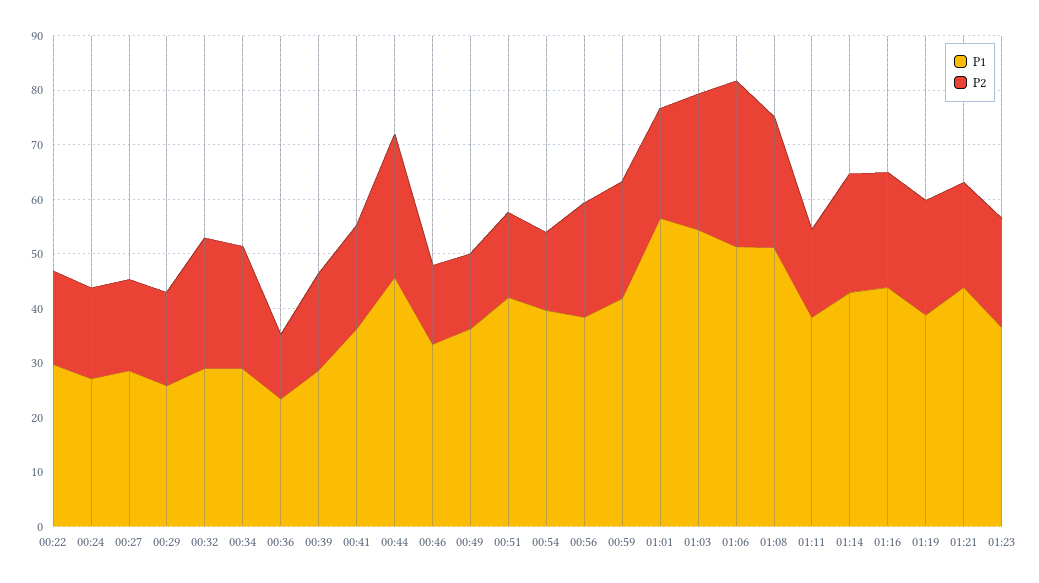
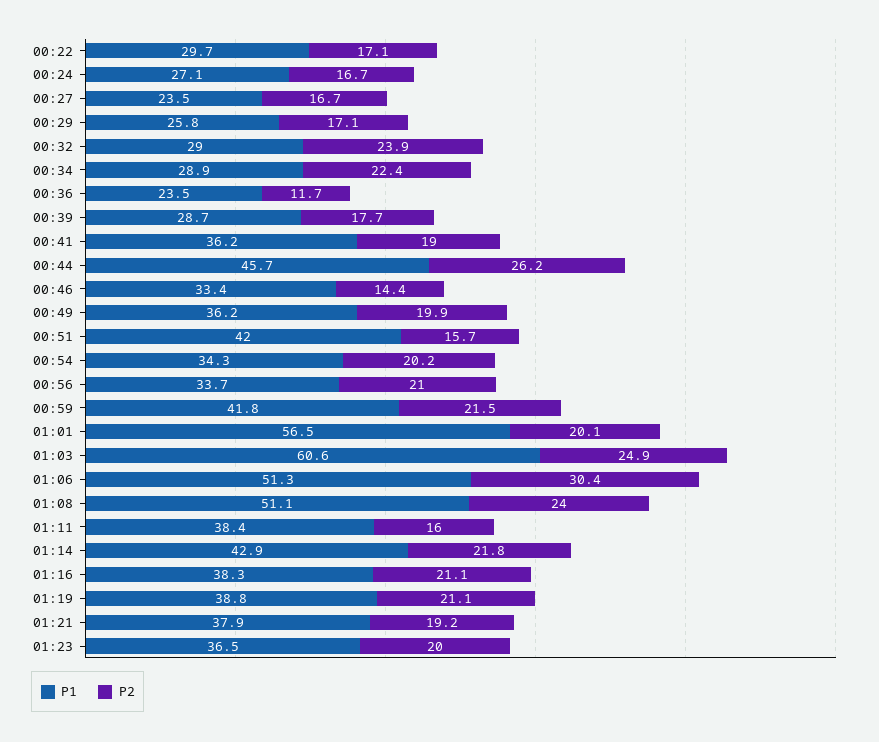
  {
    "P1": {
      "00:22": 29.7,
      "00:24": 27.1,
-     "00:27": 28,
+     "00:27": 23.5,
      "00:29": 25.8,
      "00:32": 29,
      "00:34": 28.9,
      "00:36": 23.5,
      "00:39": 28.7,
      "00:41": 36.2,
      "00:44": 45.7,
      "00:46": 33.4,
      "00:49": 36.2,
      "00:51": 42,
-     "00:54": 40,
+     "00:54": 34.3,
-     "00:56": 38,
+     "00:56": 33.7,
      "00:59": 41.8,
      "01:01": 56.5,
-     "01:03": 54,
+     "01:03": 60.6,
      "01:06": 51.3,
      "01:08": 51.1,
      "01:11": 38.4,
      "01:14": 42.9,
-     "01:16": 44,
+     "01:16": 38.3,
      "01:19": 38.8,
-     "01:21": 44,
+     "01:21": 37.9,
      "01:23": 36.5
    },
    "P2": {
      "00:22": 17.1,
      "00:24": 16.7,
      "00:27": 16.7,
      "00:29": 17.1,
      "00:32": 23.9,
      "00:34": 22.4,
      "00:36": 11.7,
      "00:39": 17.7,
      "00:41": 19,
      "00:44": 26.2,
      "00:46": 14.4,
-     "00:49": 14,
+     "00:49": 19.9,
      "00:51": 15.7,
-     "00:54": 14,
+     "00:54": 20.2,
      "00:56": 21,
      "00:59": 21.5,
      "01:01": 20.1,
      "01:03": 24.9,
      "01:06": 30.4,
      "01:08": 24,
      "01:11": 16,
      "01:14": 21.8,
      "01:16": 21.1,
      "01:19": 21.1,
      "01:21": 19.2,
      "01:23": 20
    }
  }

